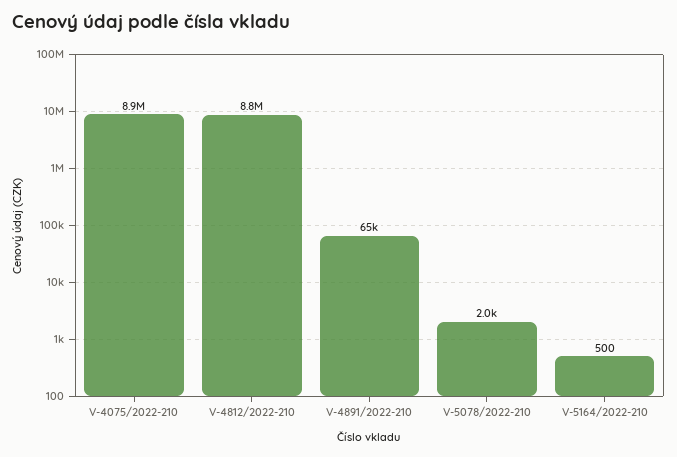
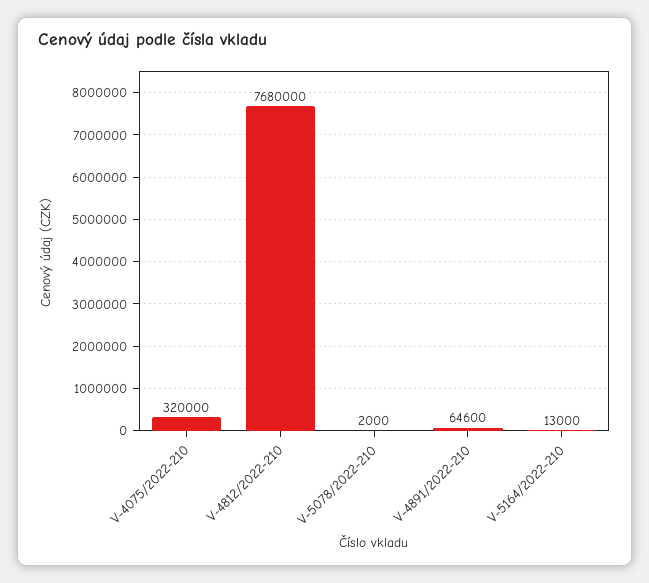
  {
-   "V-4075/2022-210": 8900000,
+   "V-4075/2022-210": 320000,
-   "V-4812/2022-210": 8800000,
+   "V-4812/2022-210": 7680000,
    "V-4891/2022-210": 64600,
    "V-5078/2022-210": 2000,
-   "V-5164/2022-210": 500
+   "V-5164/2022-210": 13000
  }

